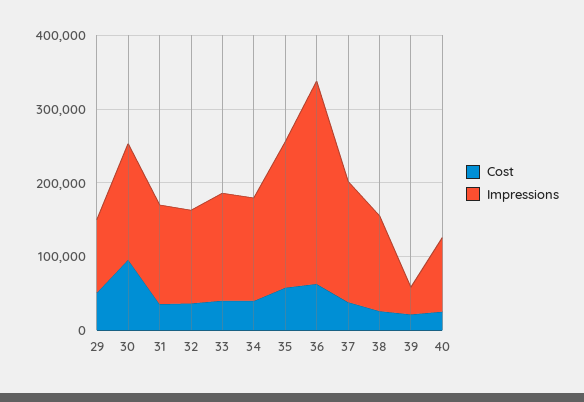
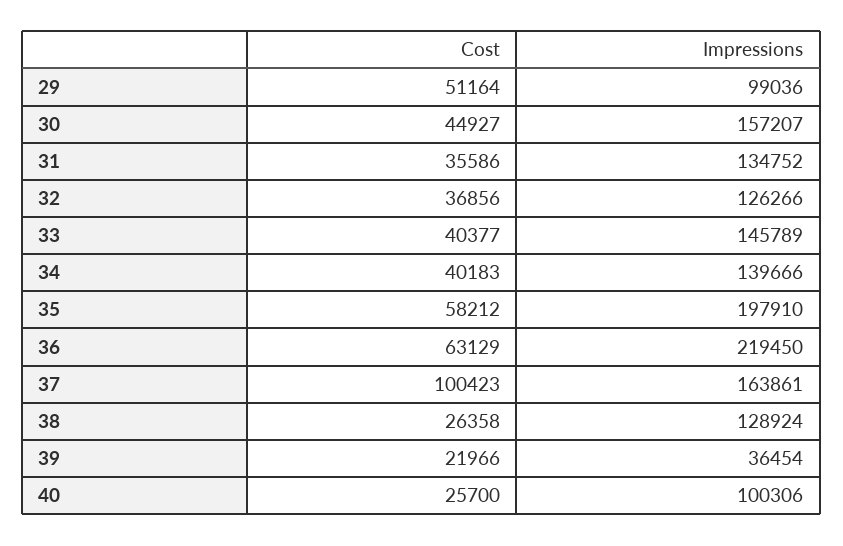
  {
    "Cost": {
      "29": 51164,
-     "30": 100000,
+     "30": 44927,
      "31": 35586,
      "32": 36856,
      "33": 40377,
      "34": 40183,
      "35": 58212,
      "36": 63129,
-     "37": 40000,
+     "37": 100423,
      "38": 26358,
      "39": 21966,
      "40": 25700
    },
    "Impressions": {
      "29": 99036,
      "30": 157207,
      "31": 134752,
      "32": 126266,
      "33": 145789,
      "34": 139666,
      "35": 197910,
-     "36": 280000,
+     "36": 219450,
      "37": 163861,
      "38": 128924,
      "39": 36454,
      "40": 100306
    }
  }

